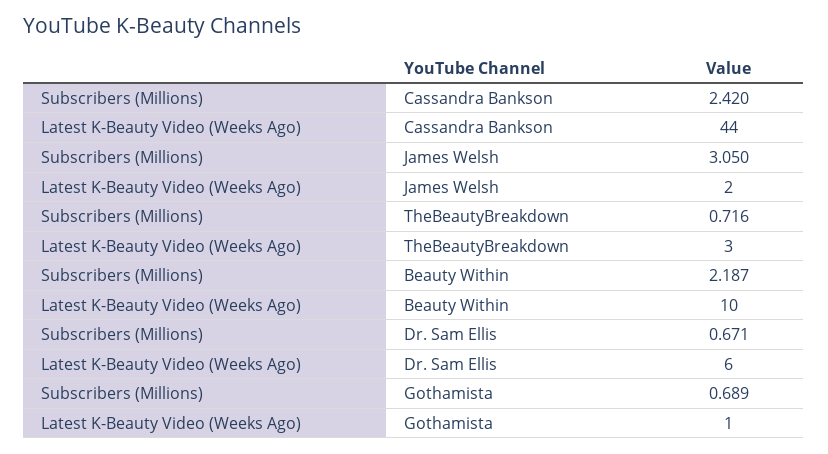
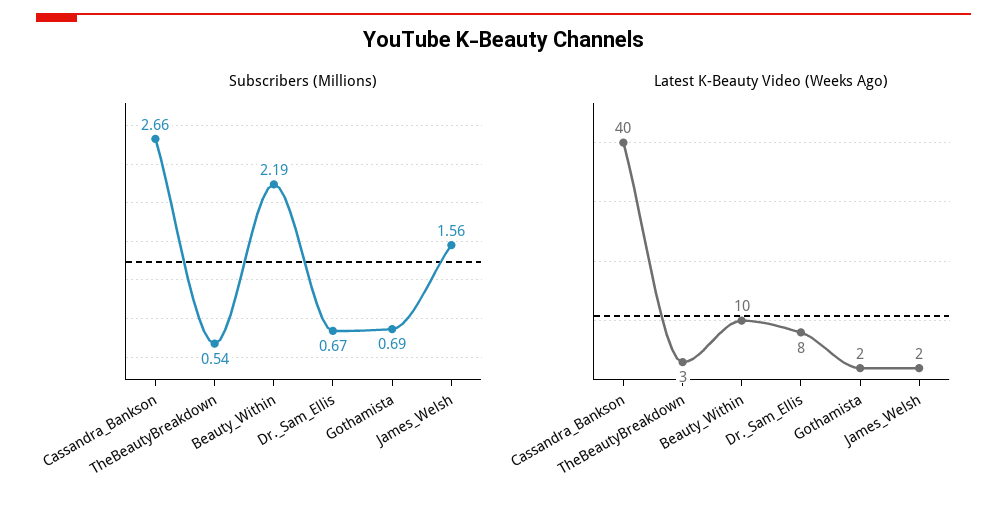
  {
    "Subscribers (Millions)": {
-     "Cassandra Bankson": 2.42,
+     "Cassandra Bankson": 2.66,
-     "James Welsh": 3.05,
+     "James Welsh": 1.56,
-     "TheBeautyBreakdown": 0.716,
+     "TheBeautyBreakdown": 0.54,
      "Beauty Within": 2.187,
      "Dr. Sam Ellis": 0.671,
      "Gothamista": 0.689
    },
    "Latest K-Beauty Video (Weeks Ago)": {
-     "Cassandra Bankson": 44,
+     "Cassandra Bankson": 40,
      "James Welsh": 2,
      "TheBeautyBreakdown": 3,
      "Beauty Within": 10,
-     "Dr. Sam Ellis": 6,
+     "Dr. Sam Ellis": 8,
-     "Gothamista": 1
+     "Gothamista": 2
    }
  }

